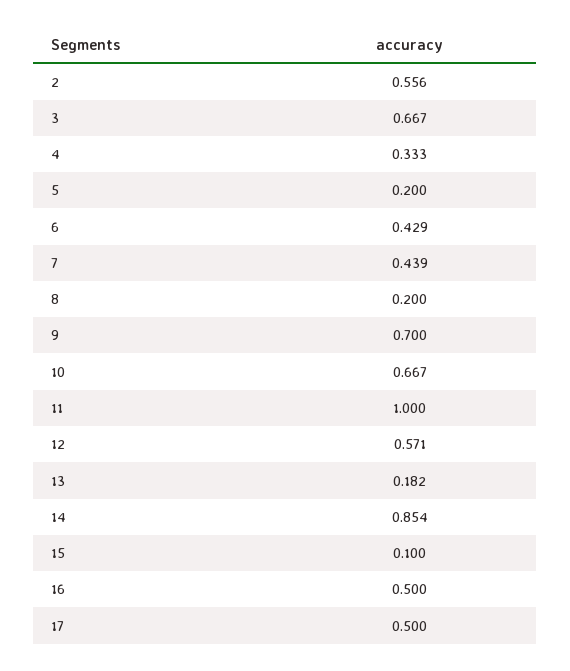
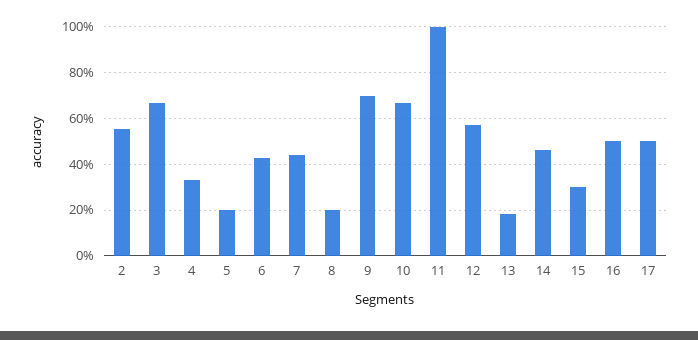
  {
    "2": 0.556,
    "3": 0.667,
    "4": 0.333,
    "5": 0.2,
    "6": 0.429,
    "7": 0.439,
    "8": 0.2,
    "9": 0.7,
    "10": 0.667,
    "11": 1,
    "12": 0.571,
    "13": 0.182,
-   "14": 0.854,
+   "14": 0.45,
-   "15": 0.1,
+   "15": 0.3,
    "16": 0.5,
    "17": 0.5
  }

